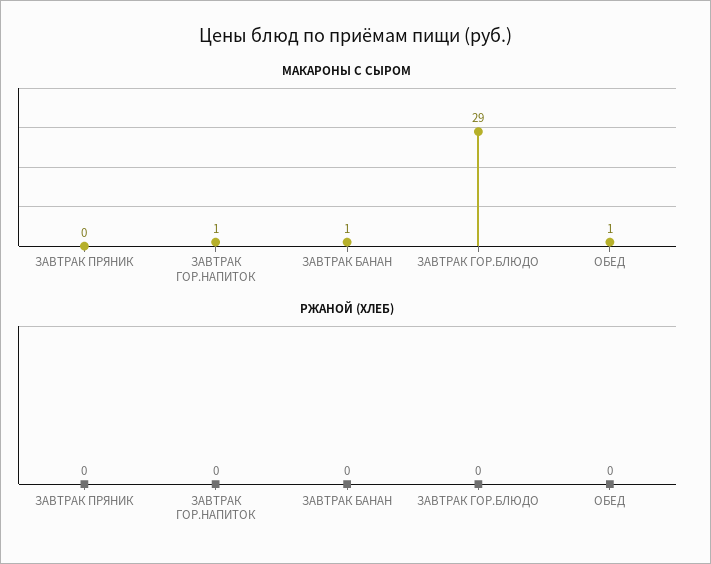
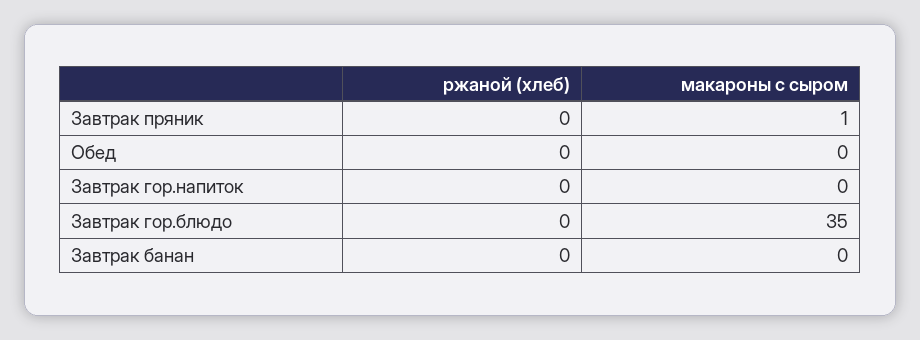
  {
    "МАКАРОНЫ С СЫРОМ": {
-     "ЗАВТРАК ПРЯНИК": 0,
+     "ЗАВТРАК ПРЯНИК": 1,
-     "ЗАВТРАК ГОР.НАПИТОК": 1,
+     "ЗАВТРАК ГОР.НАПИТОК": 0,
-     "ЗАВТРАК БАНАН": 1,
+     "ЗАВТРАК БАНАН": 0,
-     "ЗАВТРАК ГОР.БЛЮДО": 29,
+     "ЗАВТРАК ГОР.БЛЮДО": 35,
-     "ОБЕД": 1
+     "ОБЕД": 0
    },
    "РЖАНОЙ (ХЛЕБ)": {
      "ЗАВТРАК ПРЯНИК": 0,
      "ЗАВТРАК ГОР.НАПИТОК": 0,
      "ЗАВТРАК БАНАН": 0,
      "ЗАВТРАК ГОР.БЛЮДО": 0,
      "ОБЕД": 0
    }
  }

